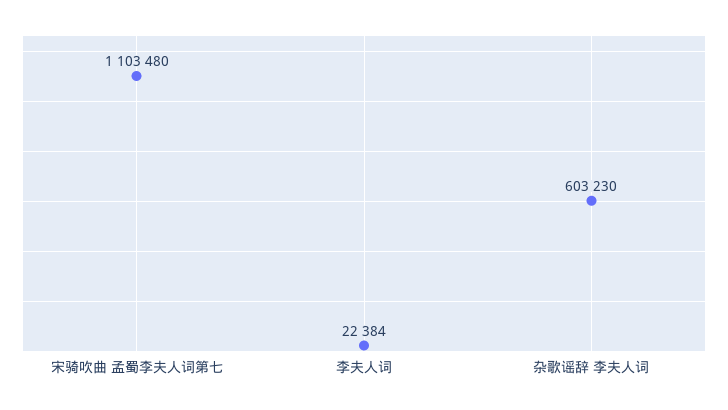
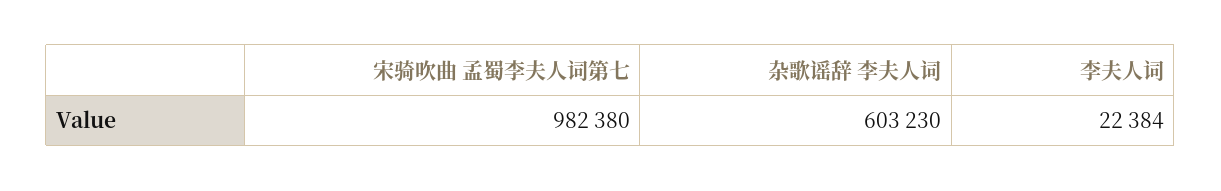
  {
-   "宋骑吹曲 孟蜀李夫人词第七": 1103480,
+   "宋骑吹曲 孟蜀李夫人词第七": 982380,
    "李夫人词": 22384,
    "杂歌谣辞 李夫人词": 603230
  }

